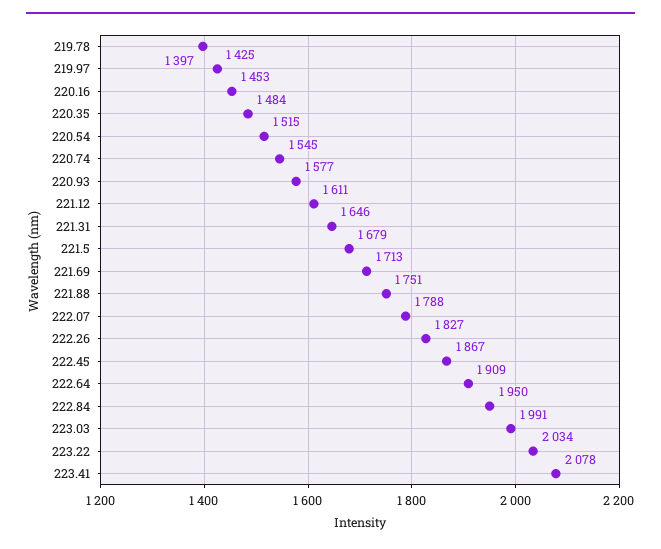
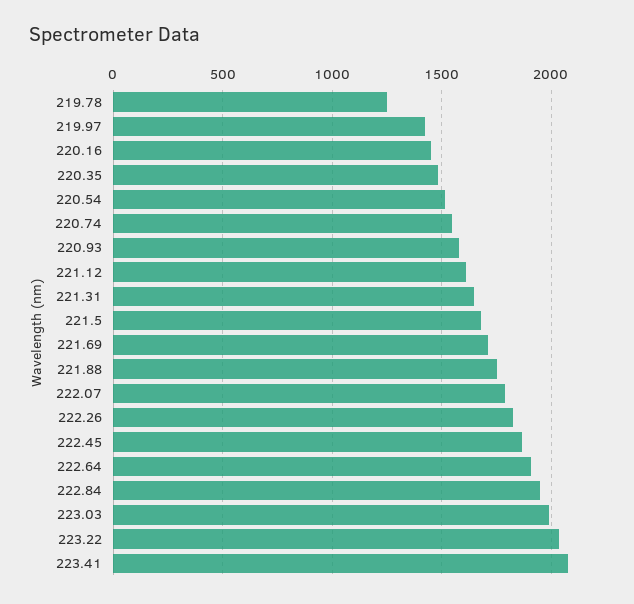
  {
-   "219.78": 1397,
+   "219.78": 1250,
    "219.97": 1425,
    "220.16": 1453,
    "220.35": 1484,
    "220.54": 1515,
    "220.74": 1545,
    "220.93": 1577,
    "221.12": 1611,
    "221.31": 1646,
    "221.5": 1679,
    "221.69": 1713,
    "221.88": 1751,
    "222.07": 1788,
    "222.26": 1827,
    "222.45": 1867,
    "222.64": 1909,
    "222.84": 1950,
    "223.03": 1991,
    "223.22": 2034,
    "223.41": 2078
  }

